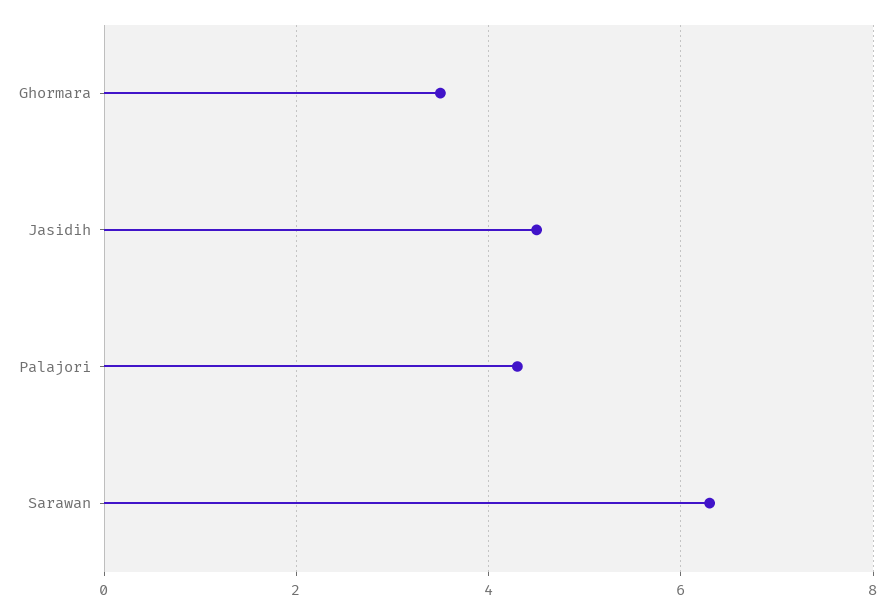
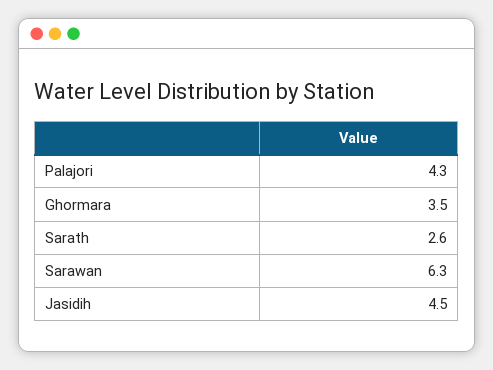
  {
    "Ghormara": 3.5,
    "Jasidih": 4.5,
    "Palajori": 4.3,
-   "Sarawan": 6.3
+   "Sarawan": 6.3,
+   "Sarath": 2.6
  }

